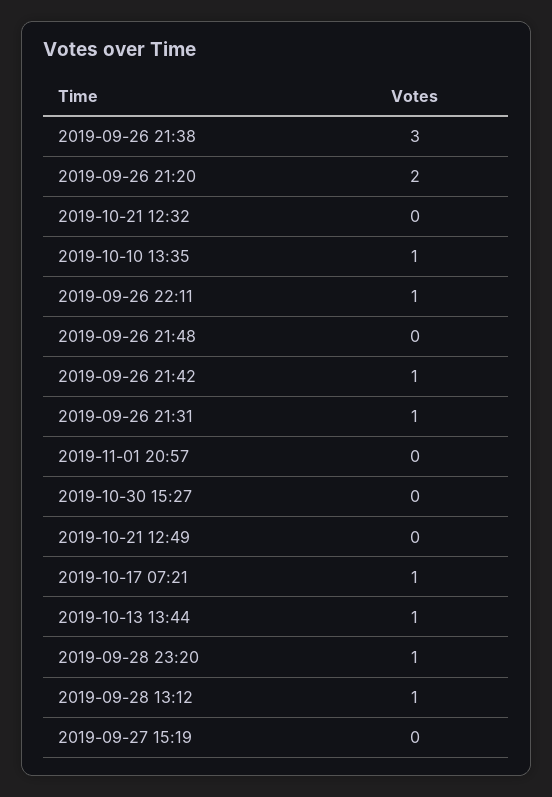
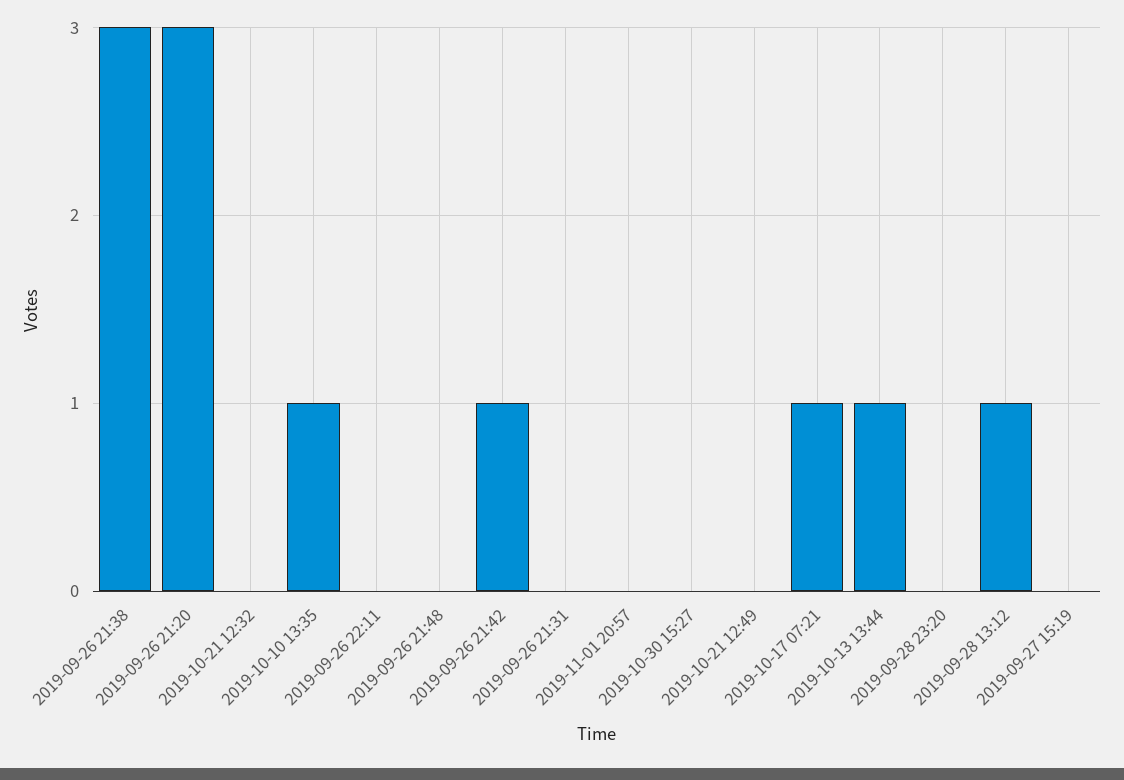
  {
    "2019-09-26 21:38": 3,
-   "2019-09-26 21:20": 2,
+   "2019-09-26 21:20": 3,
    "2019-10-21 12:32": 0,
    "2019-10-10 13:35": 1,
-   "2019-09-26 22:11": 1,
+   "2019-09-26 22:11": 0,
    "2019-09-26 21:48": 0,
    "2019-09-26 21:42": 1,
-   "2019-09-26 21:31": 1,
+   "2019-09-26 21:31": 0,
    "2019-11-01 20:57": 0,
    "2019-10-30 15:27": 0,
    "2019-10-21 12:49": 0,
    "2019-10-17 07:21": 1,
    "2019-10-13 13:44": 1,
-   "2019-09-28 23:20": 1,
+   "2019-09-28 23:20": 0,
    "2019-09-28 13:12": 1,
    "2019-09-27 15:19": 0
  }

